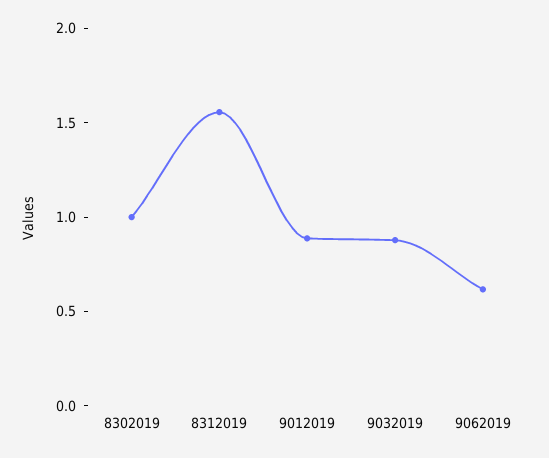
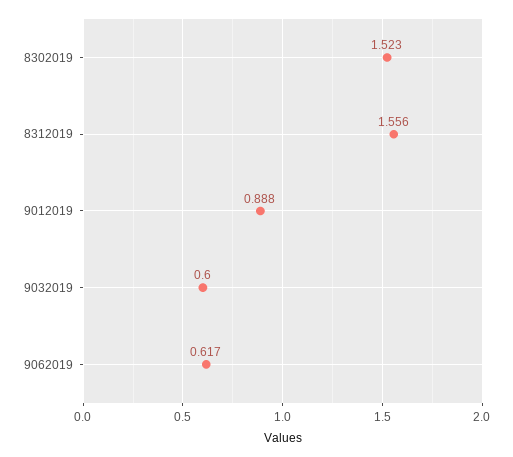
  {
-   "8302019": 1,
+   "8302019": 1.523,
    "8312019": 1.556,
    "9012019": 0.888,
-   "9032019": 0.9,
+   "9032019": 0.6,
    "9062019": 0.617
  }

